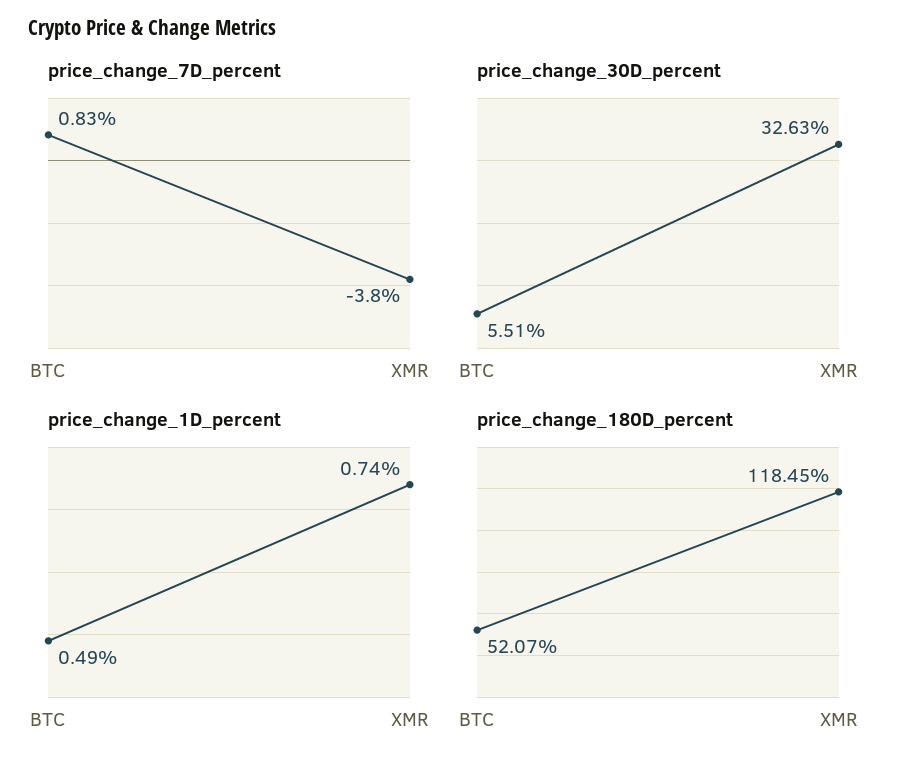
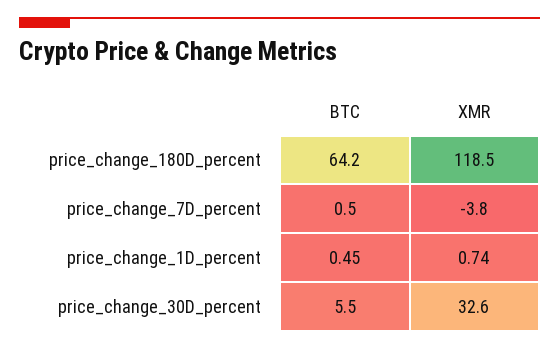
  {
    "price_change_7D_percent": {
-     "BTC": 0.83,
+     "BTC": 0.5,
      "XMR": -3.8
    },
    "price_change_30D_percent": {
      "BTC": 5.51,
      "XMR": 32.63
    },
    "price_change_1D_percent": {
-     "BTC": 0.49,
+     "BTC": 0.45,
      "XMR": 0.74
    },
    "price_change_180D_percent": {
-     "BTC": 52.07,
+     "BTC": 64.2,
      "XMR": 118.45
    }
  }

